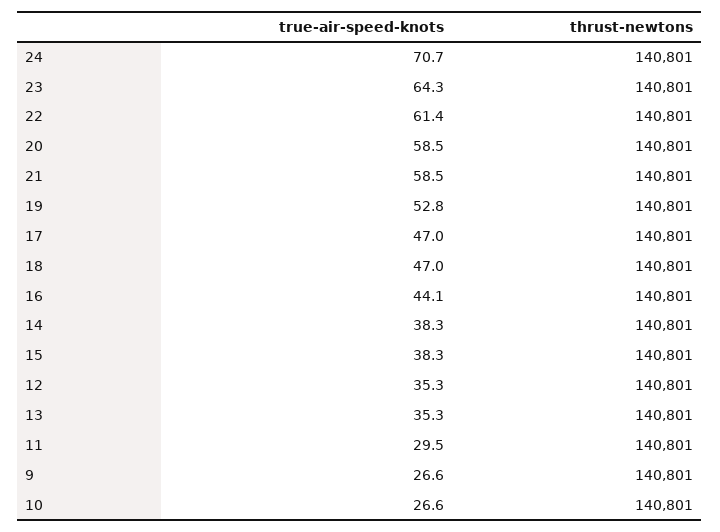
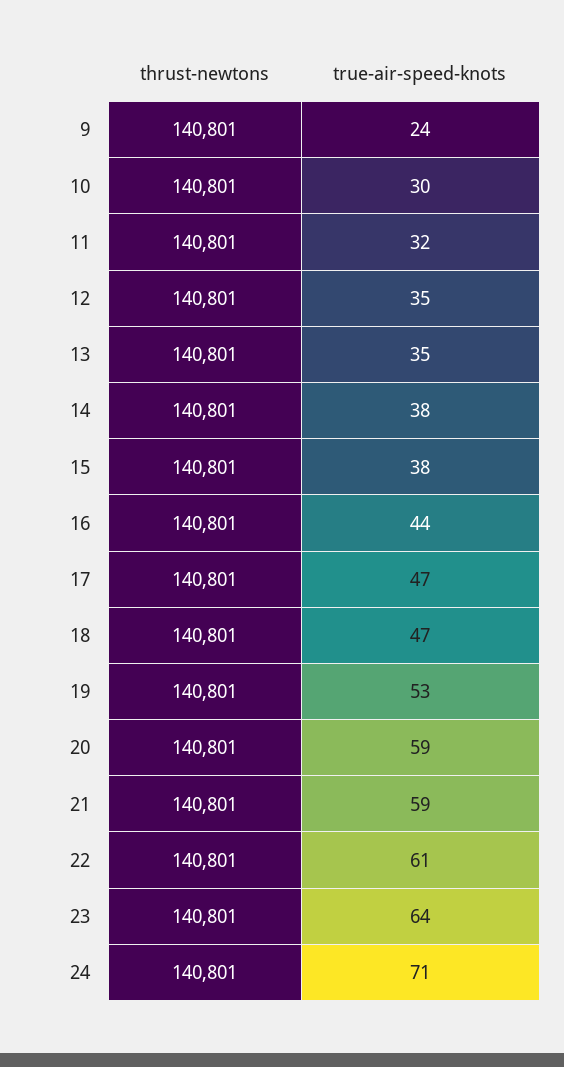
  {
    "true-air-speed-knots": {
      "24": 70.7,
      "23": 64.3,
      "22": 61.4,
      "20": 58.5,
      "21": 58.5,
      "19": 52.8,
      "17": 47,
      "18": 47,
      "16": 44.1,
      "14": 38.3,
      "15": 38.3,
      "12": 35.3,
      "13": 35.3,
-     "11": 29.5,
+     "11": 32,
-     "9": 26.6,
+     "9": 24,
-     "10": 26.6
+     "10": 30
    },
    "thrust-newtons": {
      "24": 140801,
      "23": 140801,
      "22": 140801,
      "20": 140801,
      "21": 140801,
      "19": 140801,
      "17": 140801,
      "18": 140801,
      "16": 140801,
      "14": 140801,
      "15": 140801,
      "12": 140801,
      "13": 140801,
      "11": 140801,
      "9": 140801,
      "10": 140801
    }
  }

